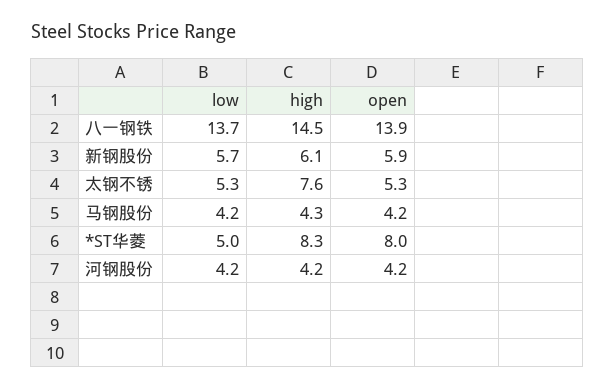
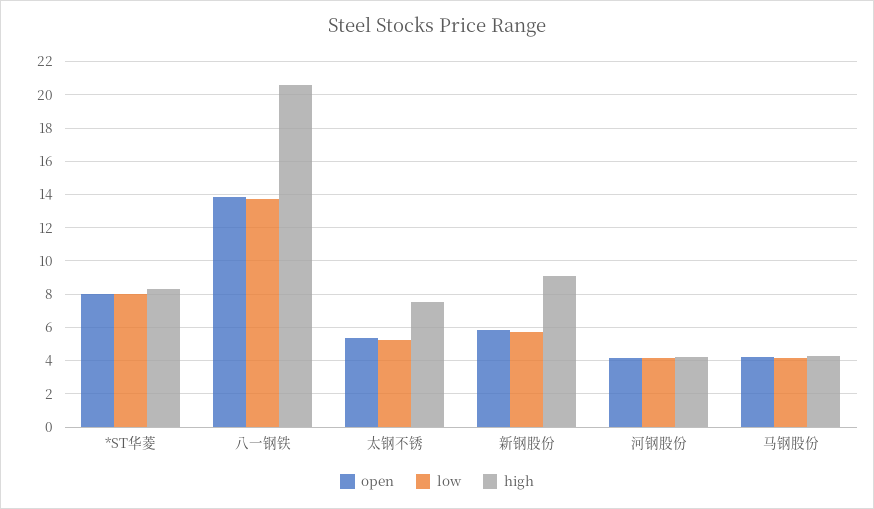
  {
    "low": {
      "八一钢铁": 13.7,
      "新钢股份": 5.7,
      "太钢不锈": 5.3,
      "马钢股份": 4.2,
-     "*ST华菱": 5,
+     "*ST华菱": 8,
      "河钢股份": 4.2
    },
    "high": {
-     "八一钢铁": 14.5,
+     "八一钢铁": 20.5,
-     "新钢股份": 6.1,
+     "新钢股份": 9,
      "太钢不锈": 7.6,
      "马钢股份": 4.3,
      "*ST华菱": 8.3,
      "河钢股份": 4.2
    },
    "open": {
      "八一钢铁": 13.9,
      "新钢股份": 5.9,
      "太钢不锈": 5.3,
      "马钢股份": 4.2,
      "*ST华菱": 8,
      "河钢股份": 4.2
    }
  }

